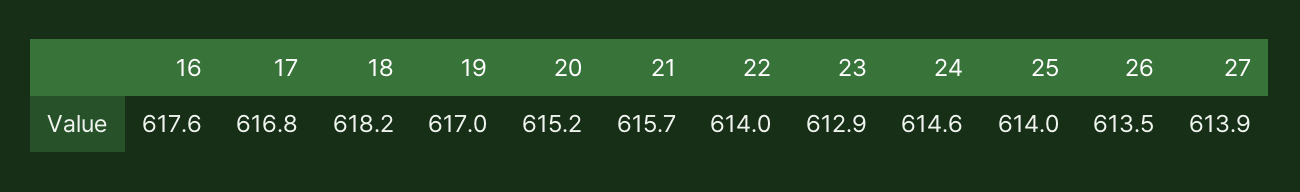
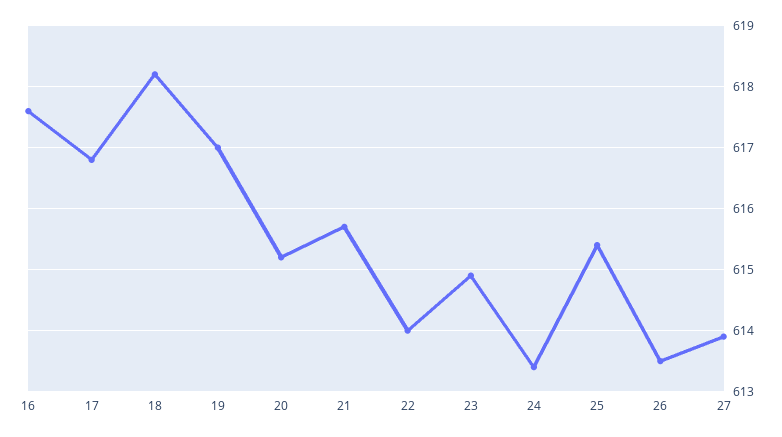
  {
    "16": 617.6,
    "17": 616.8,
    "18": 618.2,
    "19": 617,
    "20": 615.2,
    "21": 615.7,
    "22": 614,
-   "23": 612.9,
+   "23": 614.9,
-   "24": 614.6,
+   "24": 613.4,
-   "25": 614,
+   "25": 615.4,
    "26": 613.5,
    "27": 613.9
  }

